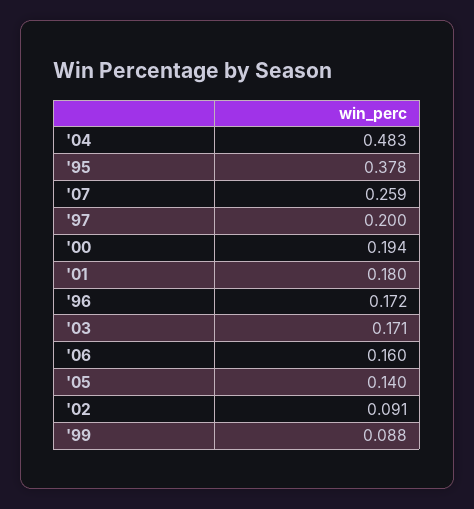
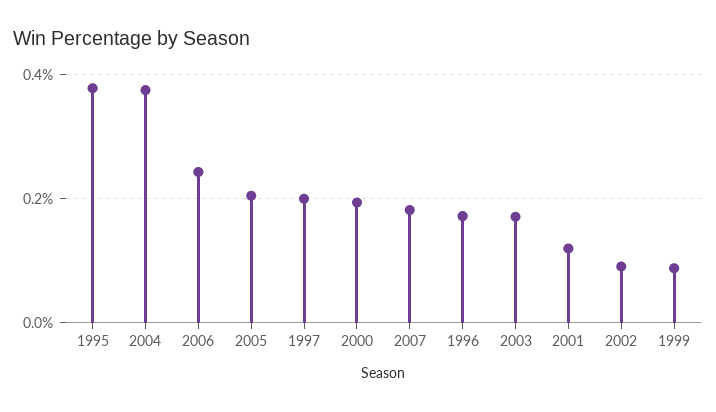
  {
-   "'04": 0.483,
+   "'04": 0.38,
    "'95": 0.378,
-   "'07": 0.259,
+   "'07": 0.18,
    "'97": 0.2,
    "'00": 0.194,
-   "'01": 0.18,
+   "'01": 0.12,
    "'96": 0.172,
    "'03": 0.171,
-   "'06": 0.16,
+   "'06": 0.24,
-   "'05": 0.14,
+   "'05": 0.2,
    "'02": 0.091,
    "'99": 0.088
  }

